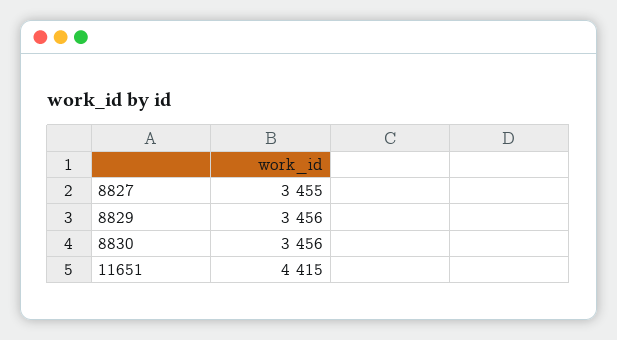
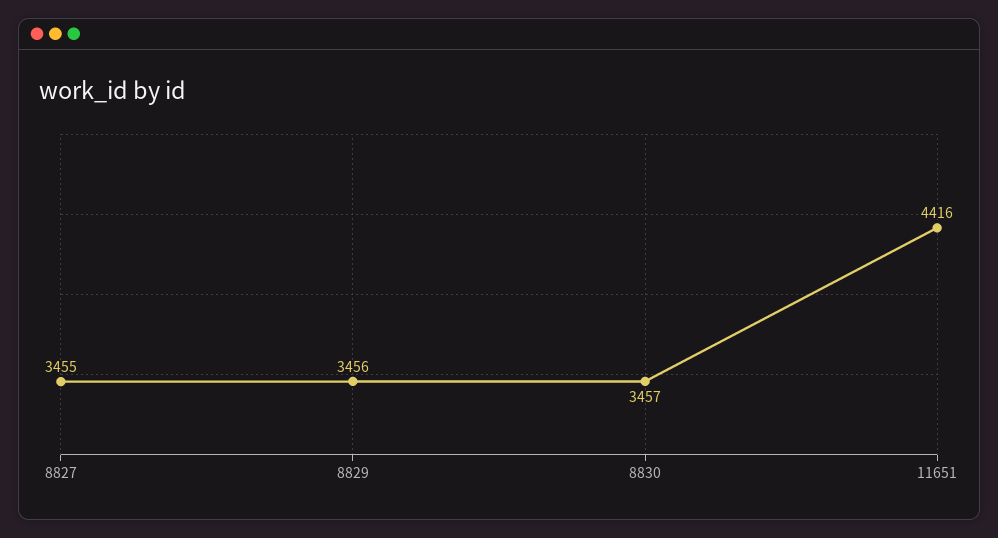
  {
    "8827": 3455,
    "8829": 3456,
-   "8830": 3456,
+   "8830": 3457,
-   "11651": 4415
+   "11651": 4416
  }

